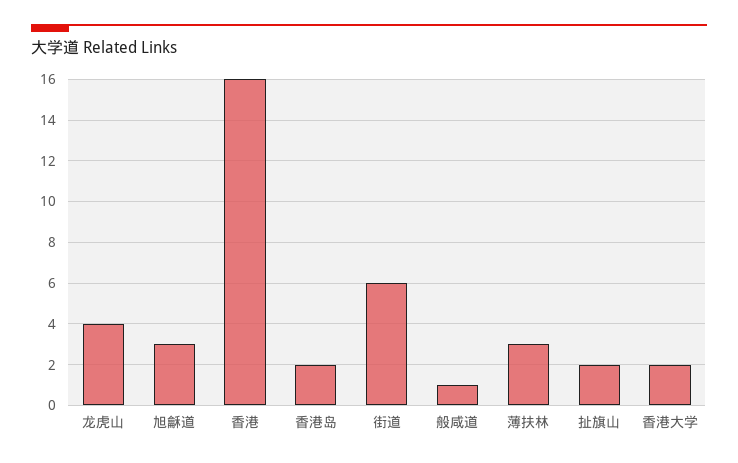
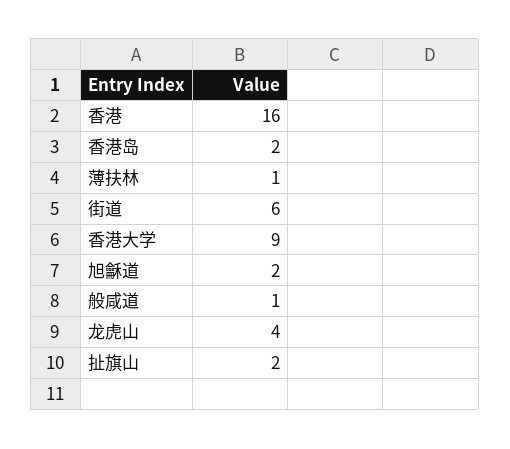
  {
    "龙虎山": 4,
-   "旭龢道": 3,
+   "旭龢道": 2,
    "香港": 16,
    "香港岛": 2,
    "街道": 6,
    "般咸道": 1,
-   "薄扶林": 3,
+   "薄扶林": 1,
    "扯旗山": 2,
-   "香港大学": 2
+   "香港大学": 9
  }

